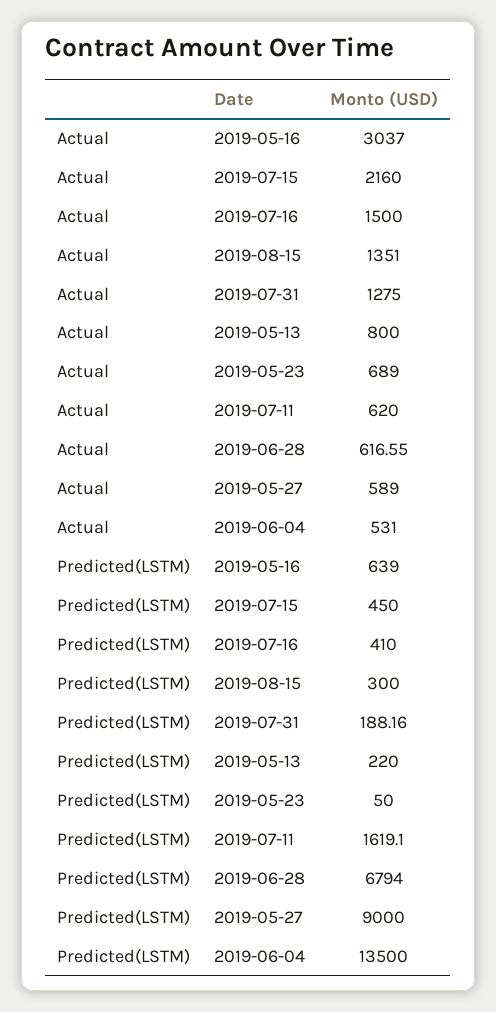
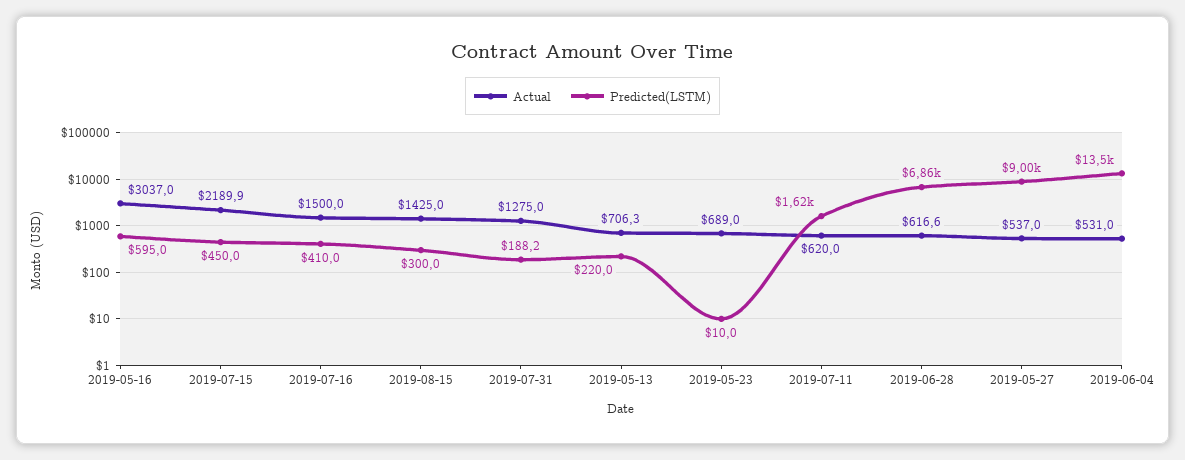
  {
    "Actual": {
      "2019-05-16": 3037,
-     "2019-07-15": 2160,
+     "2019-07-15": 2189.9,
      "2019-07-16": 1500,
-     "2019-08-15": 1351,
+     "2019-08-15": 1425,
      "2019-07-31": 1275,
-     "2019-05-13": 800,
+     "2019-05-13": 706.3,
      "2019-05-23": 689,
      "2019-07-11": 620,
      "2019-06-28": 616.55,
-     "2019-05-27": 589,
+     "2019-05-27": 537,
      "2019-06-04": 531
    },
    "Predicted(LSTM)": {
-     "2019-05-16": 639,
+     "2019-05-16": 595,
      "2019-07-15": 450,
      "2019-07-16": 410,
      "2019-08-15": 300,
      "2019-07-31": 188.16,
      "2019-05-13": 220,
-     "2019-05-23": 50,
+     "2019-05-23": 10,
      "2019-07-11": 1619.1,
-     "2019-06-28": 6794,
+     "2019-06-28": 6860,
      "2019-05-27": 9000,
      "2019-06-04": 13500
    }
  }

